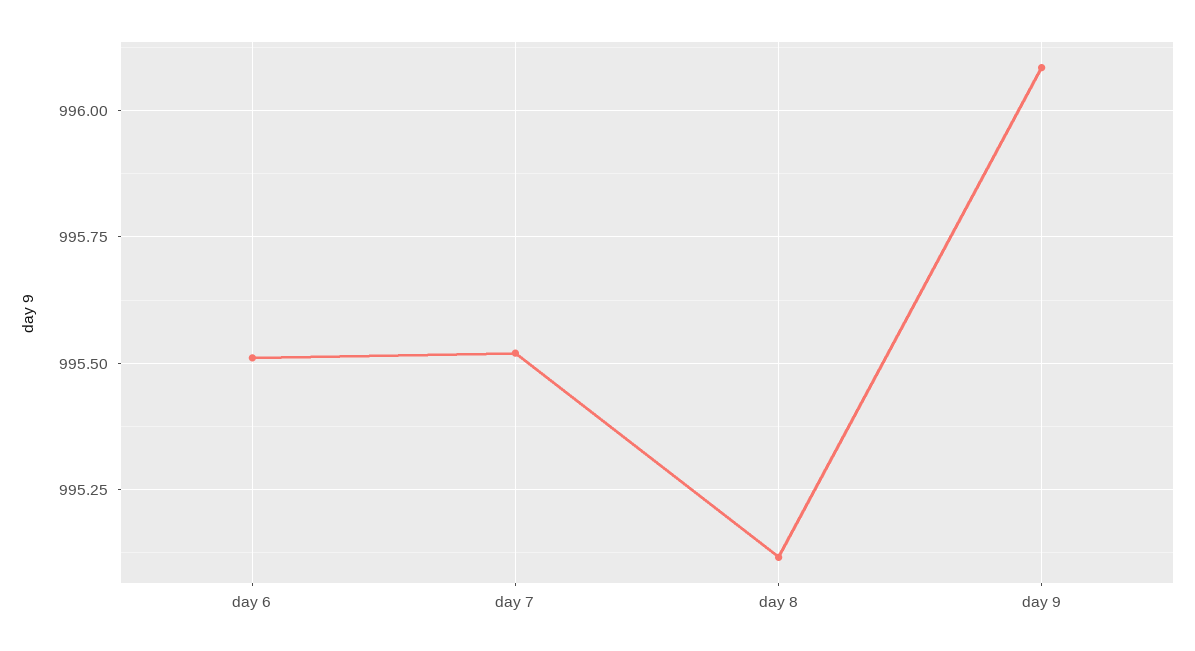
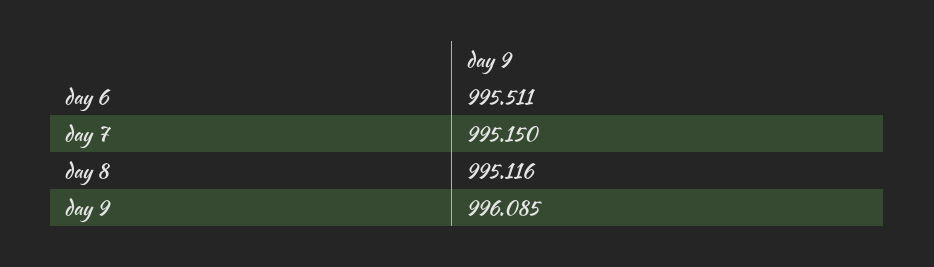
  {
    "day 6": 995.511,
-   "day 7": 995.525,
+   "day 7": 995.15,
    "day 8": 995.116,
    "day 9": 996.085
  }

